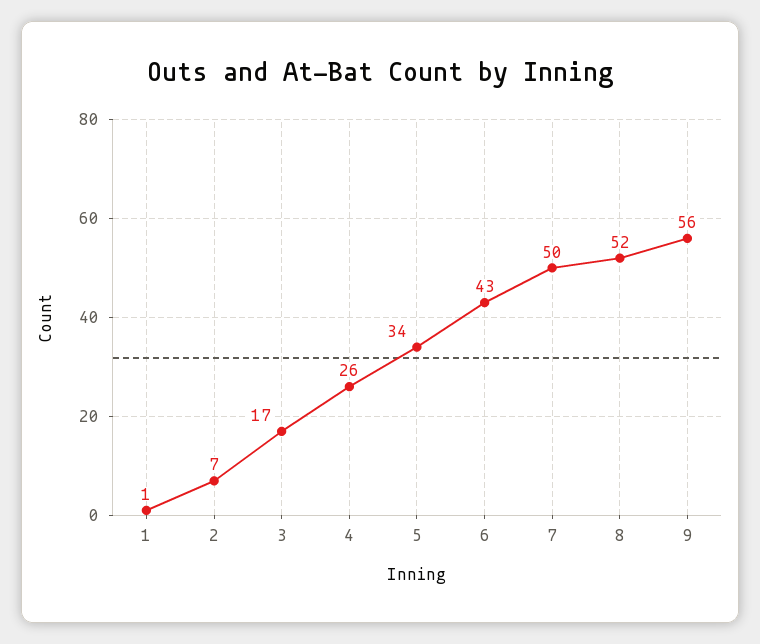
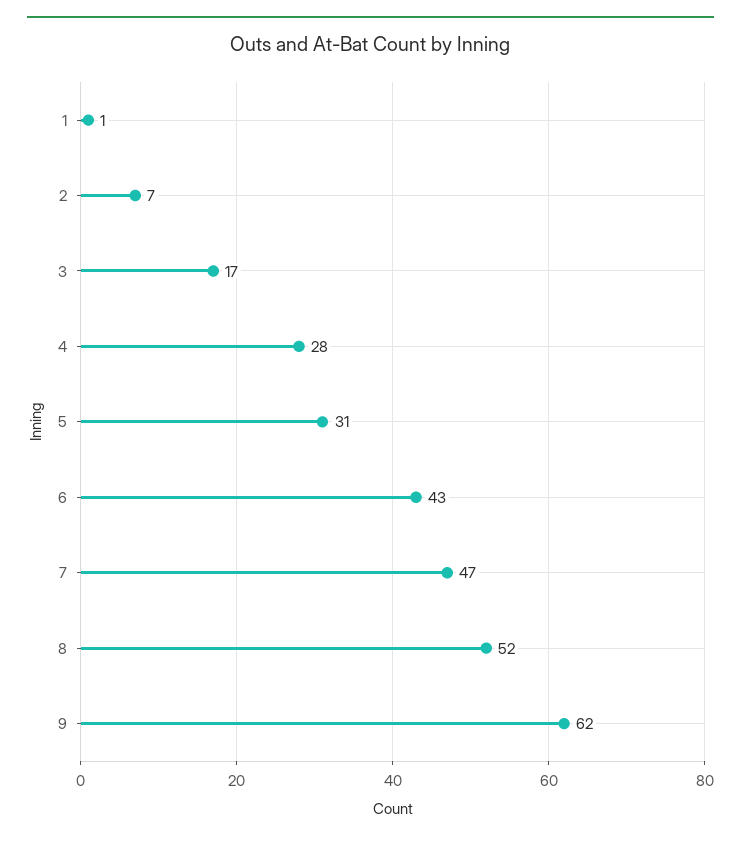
  {
    "1": 1,
    "2": 7,
    "3": 17,
-   "4": 26,
+   "4": 28,
-   "5": 34,
+   "5": 31,
    "6": 43,
-   "7": 50,
+   "7": 47,
    "8": 52,
-   "9": 56
+   "9": 62
  }

